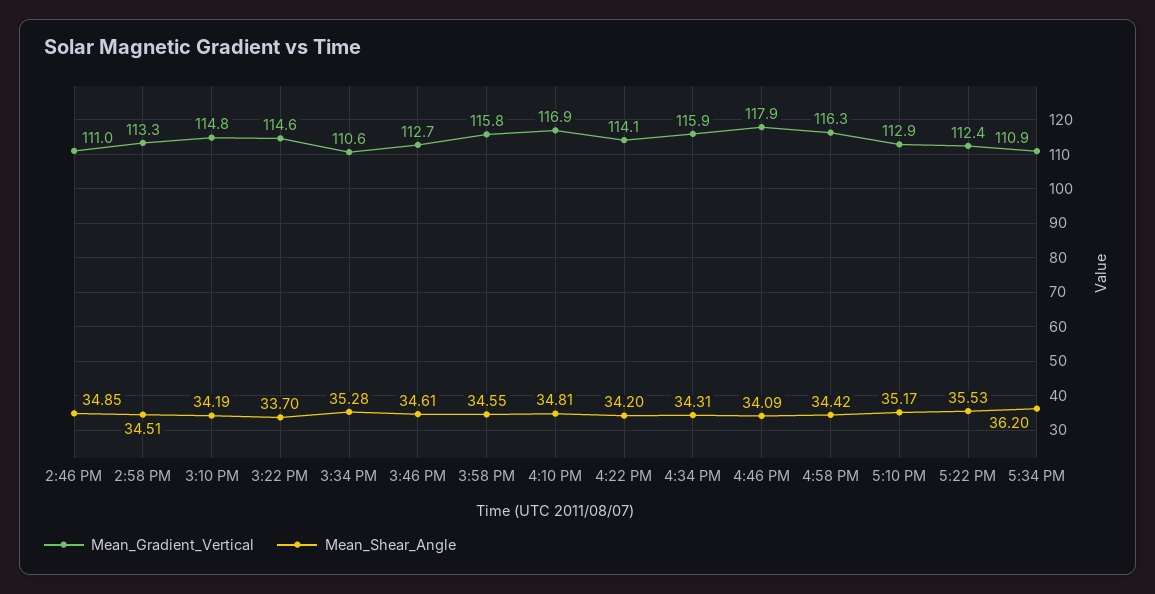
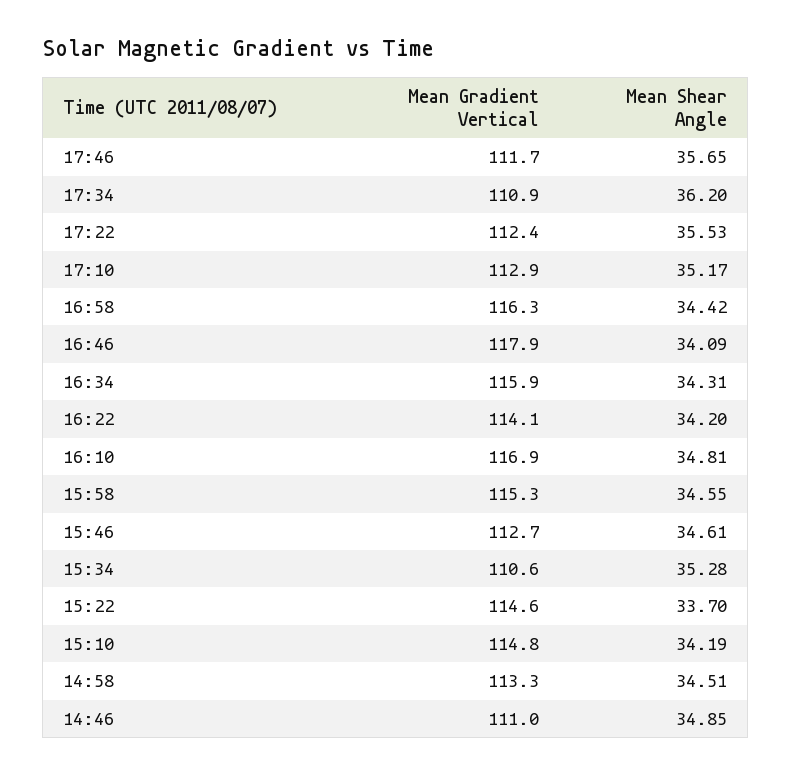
  {
    "Mean_Gradient_Vertical": {
      "2:46 PM": 111,
      "2:58 PM": 113.3,
      "3:10 PM": 114.8,
      "3:22 PM": 114.6,
      "3:34 PM": 110.6,
      "3:46 PM": 112.7,
-     "3:58 PM": 115.8,
+     "3:58 PM": 115.3,
      "4:10 PM": 116.9,
      "4:22 PM": 114.1,
      "4:34 PM": 115.9,
      "4:46 PM": 117.9,
      "4:58 PM": 116.3,
      "5:10 PM": 112.9,
      "5:22 PM": 112.4,
-     "5:34 PM": 110.9
+     "5:34 PM": 110.9,
+     "17:46": 111.7
    },
    "Mean_Shear_Angle": {
      "2:46 PM": 34.85,
      "2:58 PM": 34.51,
      "3:10 PM": 34.19,
      "3:22 PM": 33.7,
      "3:34 PM": 35.28,
      "3:46 PM": 34.61,
      "3:58 PM": 34.55,
      "4:10 PM": 34.81,
      "4:22 PM": 34.2,
      "4:34 PM": 34.31,
      "4:46 PM": 34.09,
      "4:58 PM": 34.42,
      "5:10 PM": 35.17,
      "5:22 PM": 35.53,
-     "5:34 PM": 36.2
+     "5:34 PM": 36.2,
+     "17:46": 35.65
    }
  }

